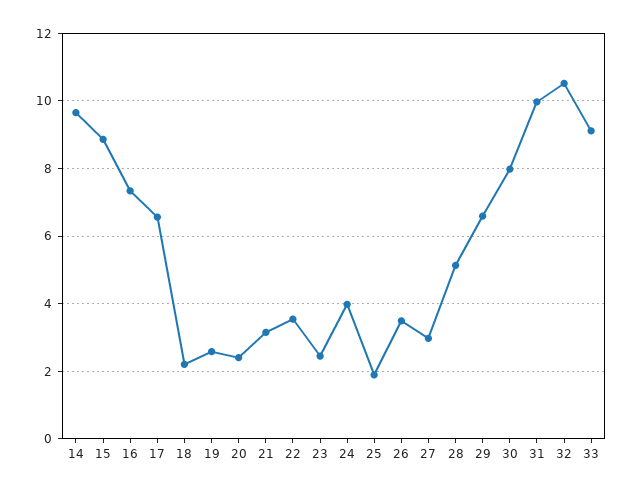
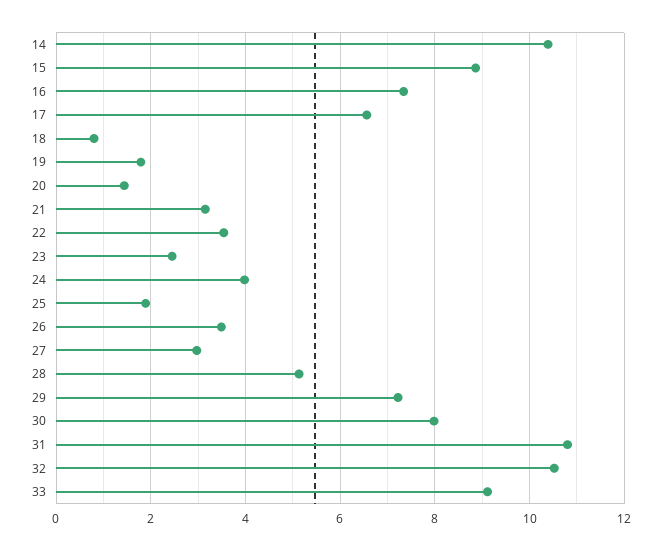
  {
-   "14": 9.6,
+   "14": 10.4,
    "15": 8.8,
    "16": 7.4,
    "17": 6.6,
-   "18": 2.2,
+   "18": 0.8,
-   "19": 2.6,
+   "19": 1.8,
-   "20": 2.4,
+   "20": 1.4,
    "21": 3.2,
    "22": 3.6,
    "23": 2.4,
    "24": 4,
    "25": 1.8,
    "26": 3.4,
    "27": 3,
    "28": 5.2,
-   "29": 6.6,
+   "29": 7.2,
    "30": 8,
-   "31": 10,
+   "31": 10.8,
    "32": 10.6,
    "33": 9.2
  }

